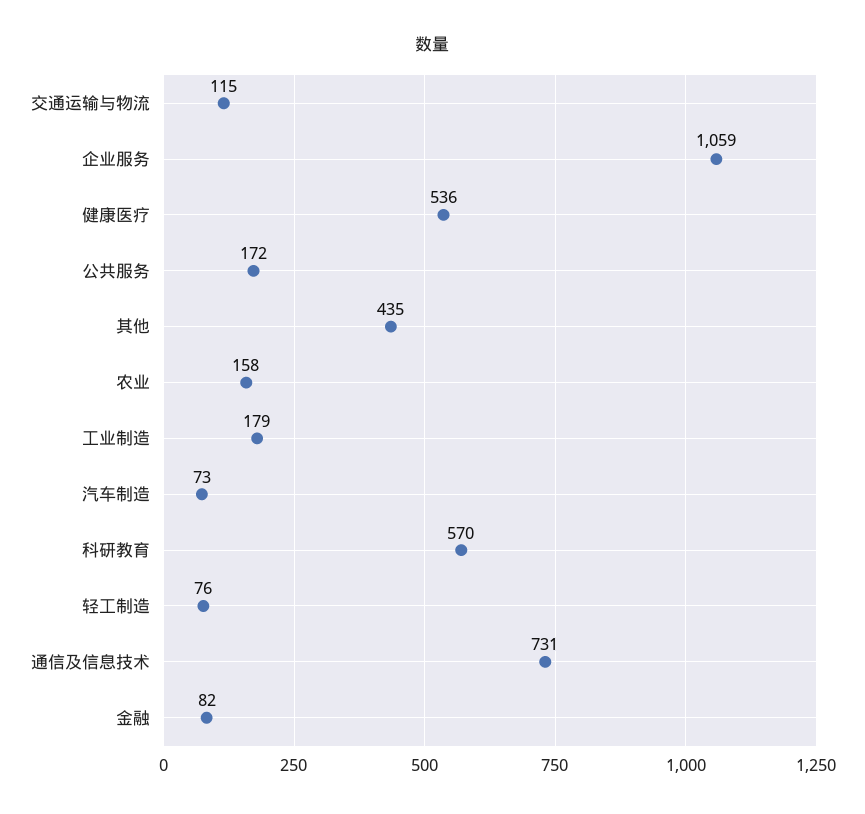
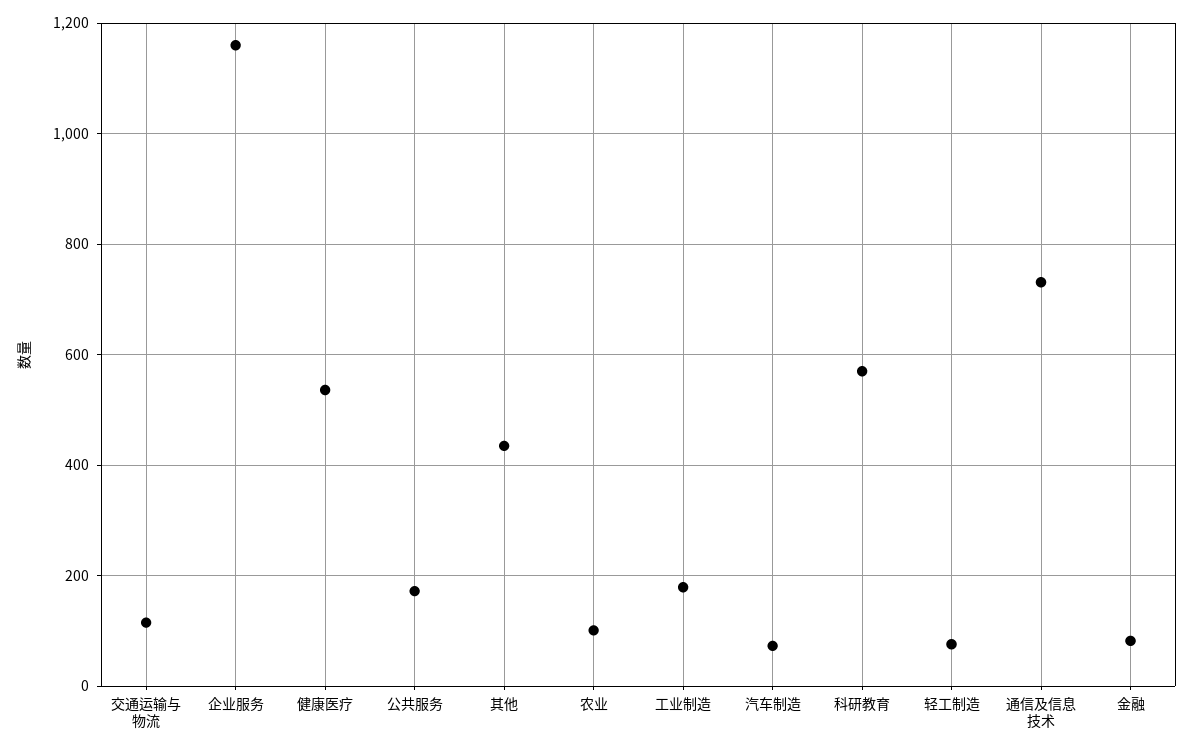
  {
    "交通运输与物流": 115,
-   "企业服务": 1059,
+   "企业服务": 1160,
    "健康医疗": 536,
    "公共服务": 172,
    "其他": 435,
-   "农业": 158,
+   "农业": 100,
    "工业制造": 179,
    "汽车制造": 73,
    "科研教育": 570,
    "轻工制造": 76,
    "通信及信息技术": 731,
    "金融": 82
  }

